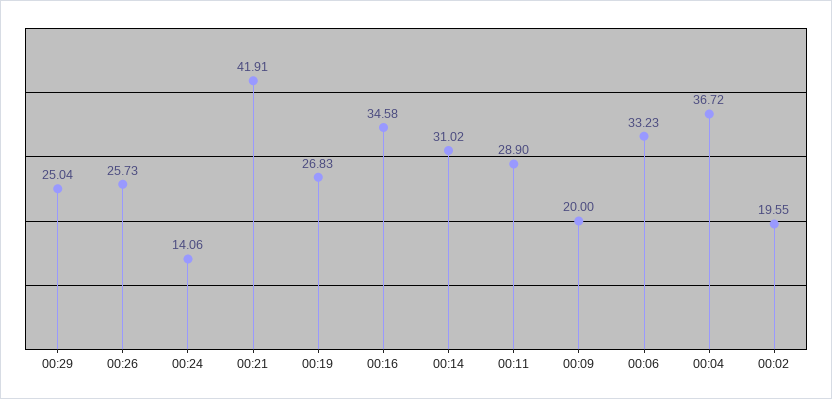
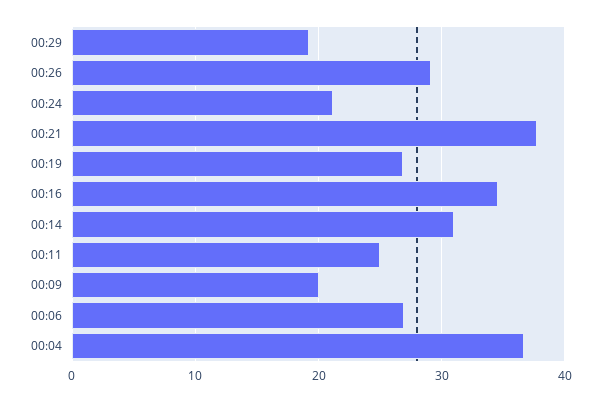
  {
-   "00:29": 25.04,
+   "00:29": 19,
-   "00:26": 25.73,
+   "00:26": 29,
-   "00:24": 14.06,
+   "00:24": 21,
-   "00:21": 41.91,
+   "00:21": 38,
    "00:19": 26.83,
    "00:16": 34.58,
    "00:14": 31.02,
-   "00:11": 28.9,
+   "00:11": 25,
    "00:09": 20,
-   "00:06": 33.23,
+   "00:06": 27,
-   "00:04": 36.72,
+   "00:04": 36.72
-   "00:02": 19.55
  }

